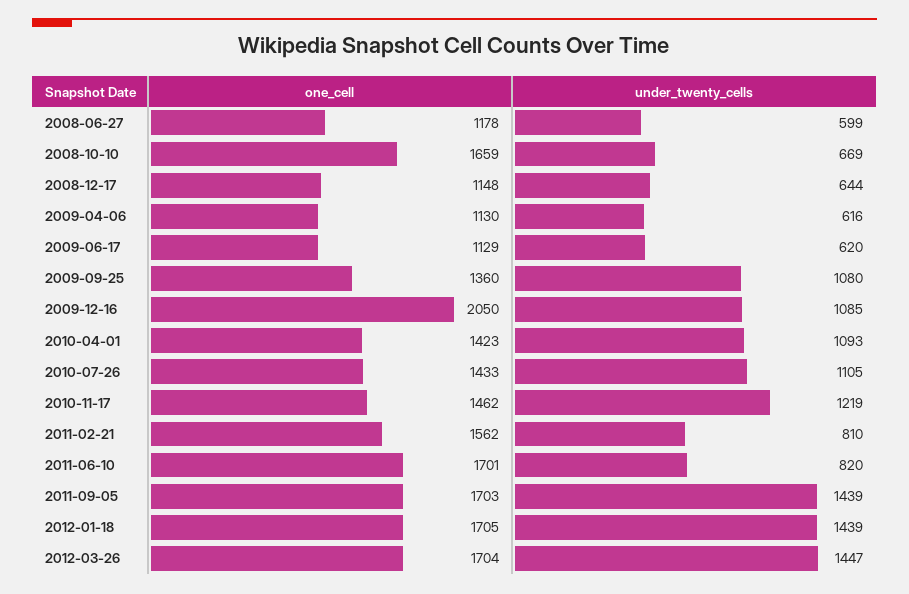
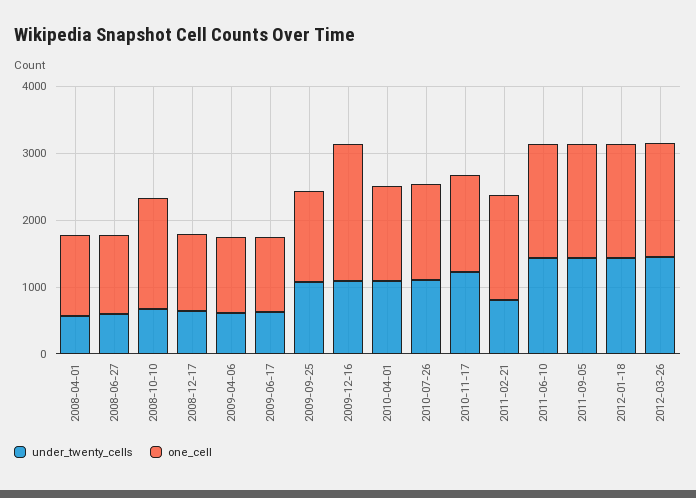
  {
    "one_cell": {
      "2008-06-27": 1178,
      "2008-10-10": 1659,
      "2008-12-17": 1148,
      "2009-04-06": 1130,
      "2009-06-17": 1129,
      "2009-09-25": 1360,
      "2009-12-16": 2050,
      "2010-04-01": 1423,
      "2010-07-26": 1433,
      "2010-11-17": 1462,
      "2011-02-21": 1562,
      "2011-06-10": 1701,
      "2011-09-05": 1703,
      "2012-01-18": 1705,
-     "2012-03-26": 1704
+     "2012-03-26": 1704,
+     "2008-04-01": 1200
    },
    "under_twenty_cells": {
      "2008-06-27": 599,
      "2008-10-10": 669,
      "2008-12-17": 644,
      "2009-04-06": 616,
      "2009-06-17": 620,
      "2009-09-25": 1080,
      "2009-12-16": 1085,
      "2010-04-01": 1093,
      "2010-07-26": 1105,
      "2010-11-17": 1219,
      "2011-02-21": 810,
-     "2011-06-10": 820,
+     "2011-06-10": 1400,
      "2011-09-05": 1439,
      "2012-01-18": 1439,
-     "2012-03-26": 1447
+     "2012-03-26": 1447,
+     "2008-04-01": 600
    }
  }

